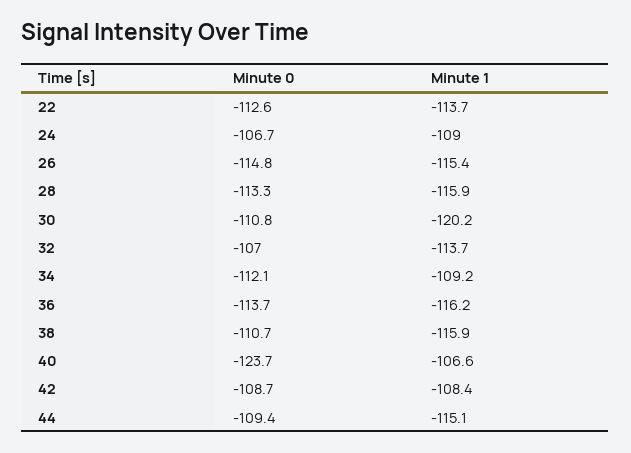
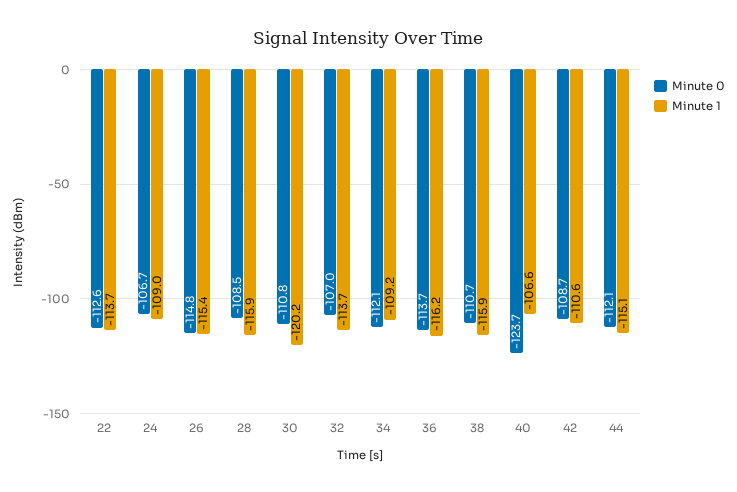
  {
    "Minute 0": {
      "22": -112.6,
      "24": -106.7,
      "26": -114.8,
-     "28": -113.3,
+     "28": -108.5,
      "30": -110.8,
      "32": -107,
      "34": -112.1,
      "36": -113.7,
      "38": -110.7,
      "40": -123.7,
      "42": -108.7,
-     "44": -109.4
+     "44": -112.1
    },
    "Minute 1": {
      "22": -113.7,
      "24": -109,
      "26": -115.4,
      "28": -115.9,
      "30": -120.2,
      "32": -113.7,
      "34": -109.2,
      "36": -116.2,
      "38": -115.9,
      "40": -106.6,
-     "42": -108.4,
+     "42": -110.6,
      "44": -115.1
    }
  }

